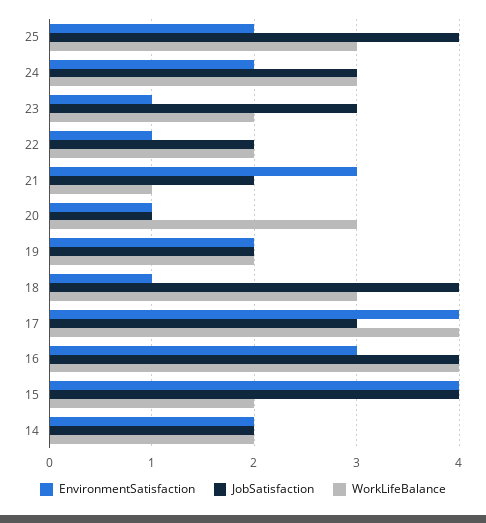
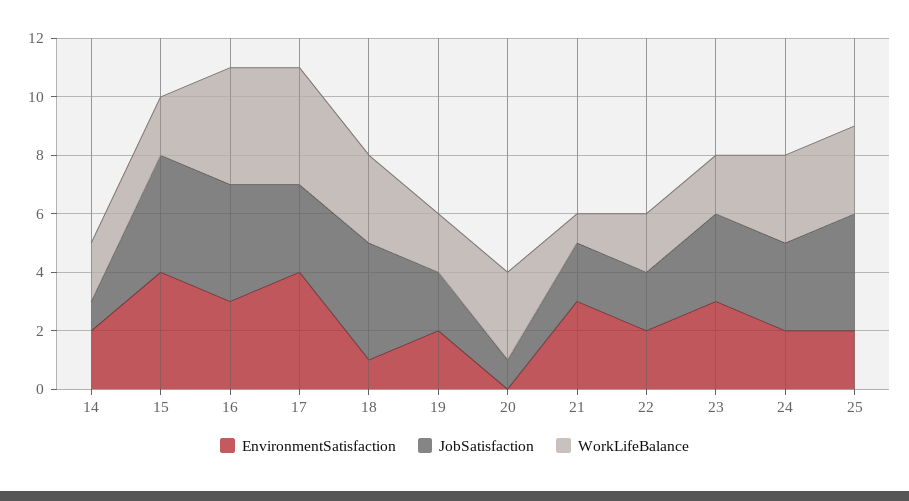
  {
    "EnvironmentSatisfaction": {
      "25": 2,
      "24": 2,
-     "23": 1,
+     "23": 3,
-     "22": 1,
+     "22": 2,
      "21": 3,
-     "20": 1,
+     "20": 0,
      "19": 2,
      "18": 1,
      "17": 4,
      "16": 3,
      "15": 4,
      "14": 2
    },
    "JobSatisfaction": {
      "25": 4,
      "24": 3,
      "23": 3,
      "22": 2,
      "21": 2,
      "20": 1,
      "19": 2,
      "18": 4,
      "17": 3,
      "16": 4,
      "15": 4,
-     "14": 2
+     "14": 1
    },
    "WorkLifeBalance": {
      "25": 3,
      "24": 3,
      "23": 2,
      "22": 2,
      "21": 1,
      "20": 3,
      "19": 2,
      "18": 3,
      "17": 4,
      "16": 4,
      "15": 2,
      "14": 2
    }
  }

